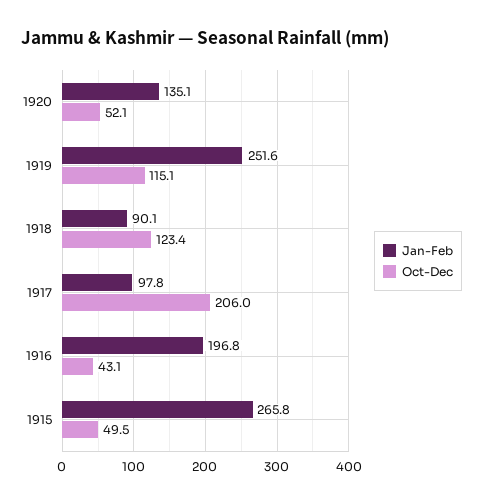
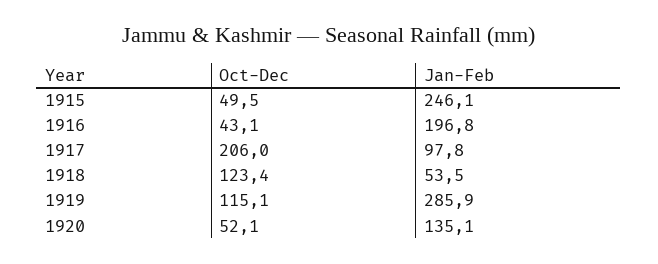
  {
    "Jan-Feb": {
      "1920": 135.1,
-     "1919": 251.6,
+     "1919": 285.9,
-     "1918": 90.1,
+     "1918": 53.5,
      "1917": 97.8,
      "1916": 196.8,
-     "1915": 265.8
+     "1915": 246.1
    },
    "Oct-Dec": {
      "1920": 52.1,
      "1919": 115.1,
      "1918": 123.4,
      "1917": 206,
      "1916": 43.1,
      "1915": 49.5
    }
  }

